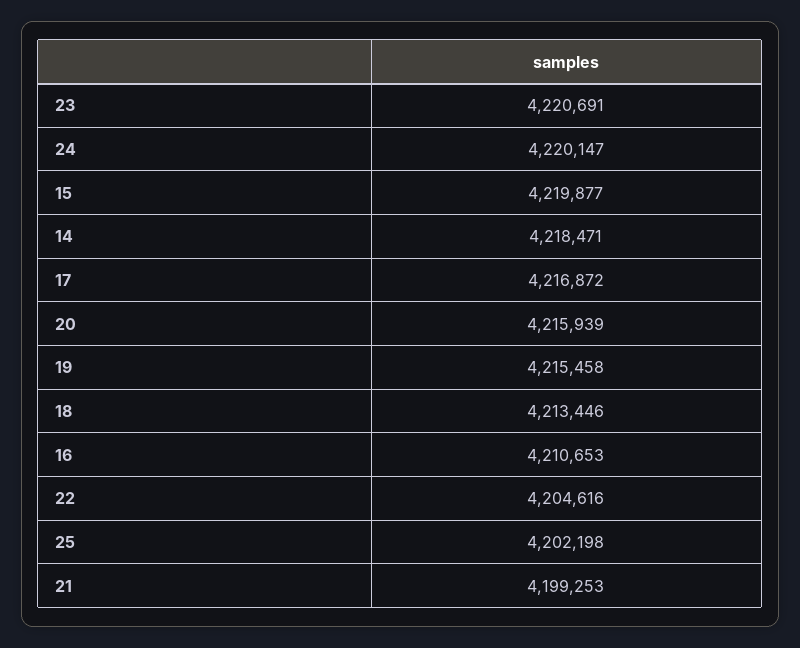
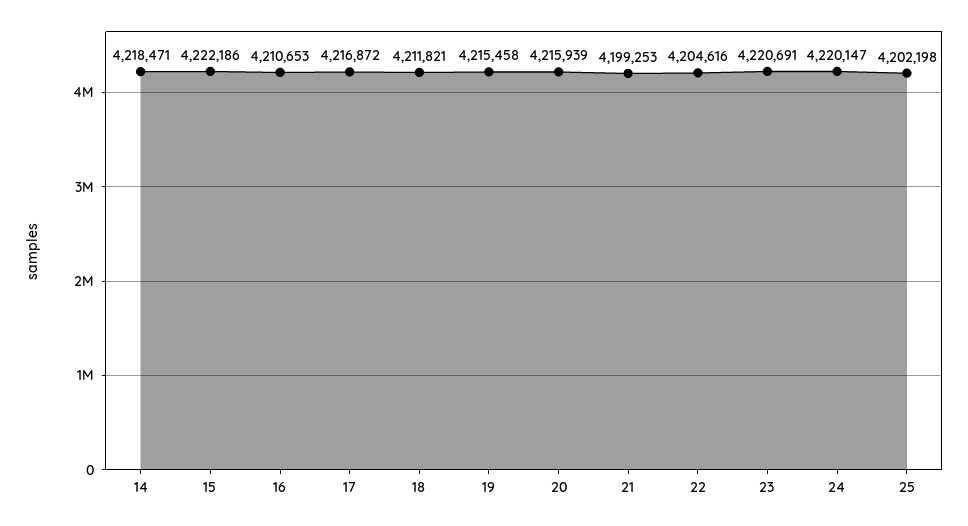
  {
    "23": 4220691,
    "24": 4220147,
-   "15": 4219877,
+   "15": 4222186,
    "14": 4218471,
    "17": 4216872,
    "20": 4215939,
    "19": 4215458,
-   "18": 4213446,
+   "18": 4211821,
    "16": 4210653,
    "22": 4204616,
    "25": 4202198,
    "21": 4199253
  }

